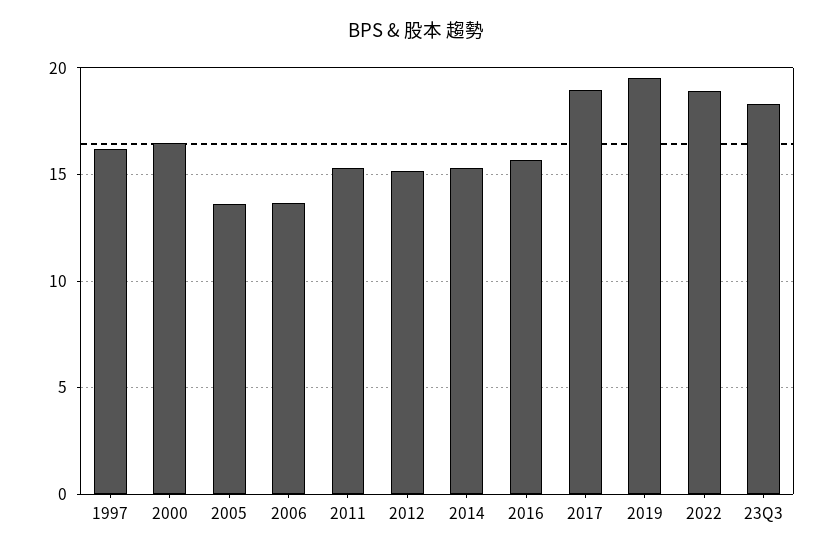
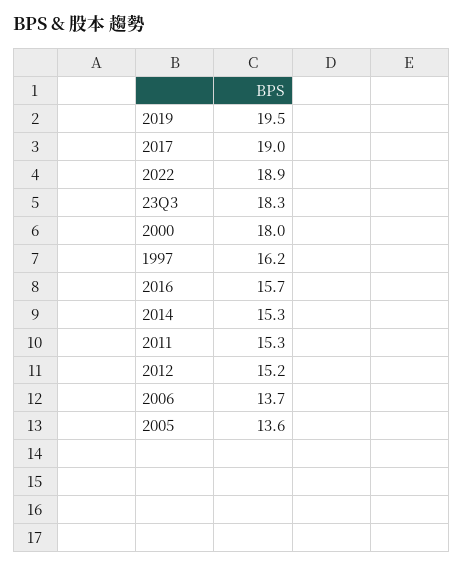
  {
    "1997": 16.2,
-   "2000": 16.5,
+   "2000": 18,
    "2005": 13.6,
    "2006": 13.7,
    "2011": 15.3,
    "2012": 15.2,
    "2014": 15.3,
    "2016": 15.7,
    "2017": 19,
    "2019": 19.5,
    "2022": 18.9,
    "23Q3": 18.3
  }

